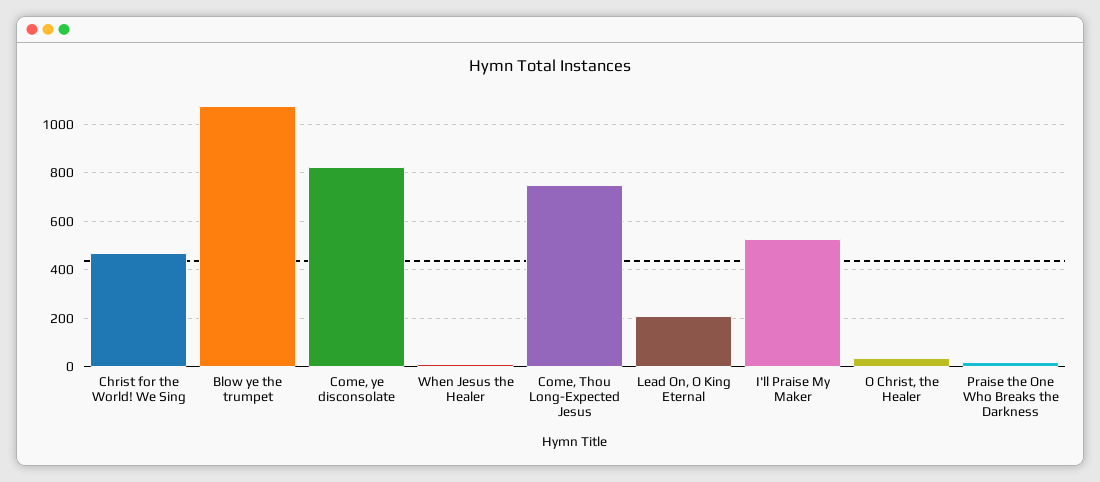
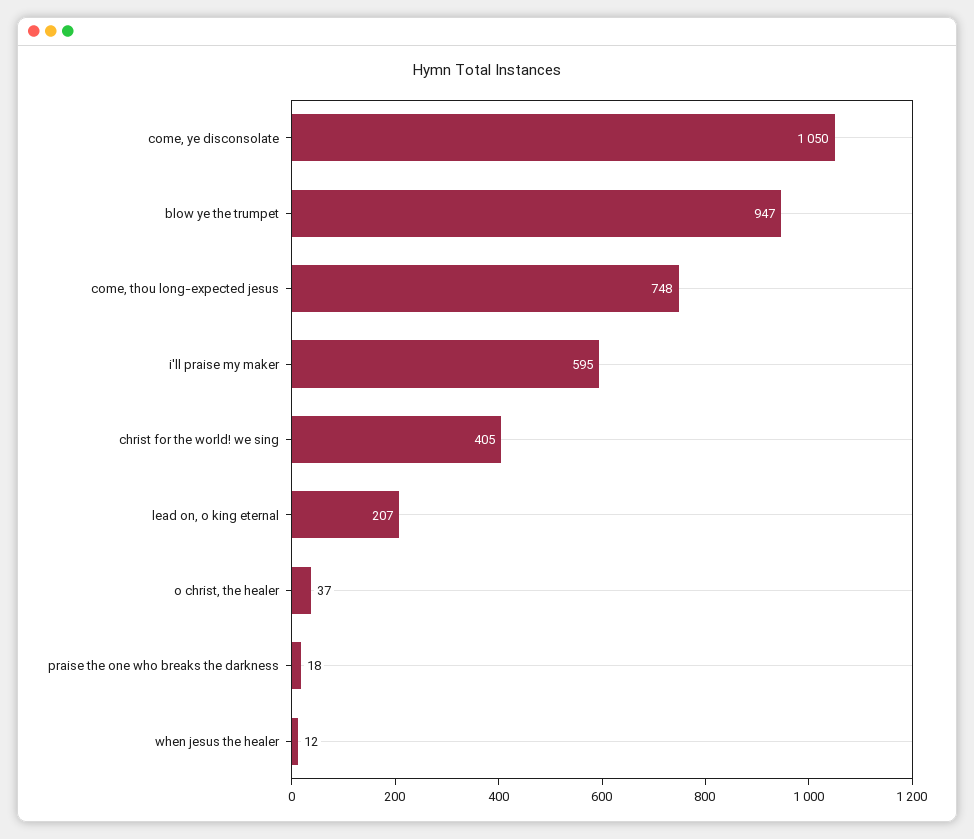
  {
-   "Christ for the World! We Sing": 475,
+   "Christ for the World! We Sing": 405,
-   "Blow ye the trumpet": 1075,
+   "Blow ye the trumpet": 947,
-   "Come, ye disconsolate": 825,
+   "Come, ye disconsolate": 1050,
    "When Jesus the Healer": 12,
    "Come, Thou Long-Expected Jesus": 748,
    "Lead On, O King Eternal": 207,
-   "I'll Praise My Maker": 525,
+   "I'll Praise My Maker": 595,
    "O Christ, the Healer": 37,
    "Praise the One Who Breaks the Darkness": 18
  }

